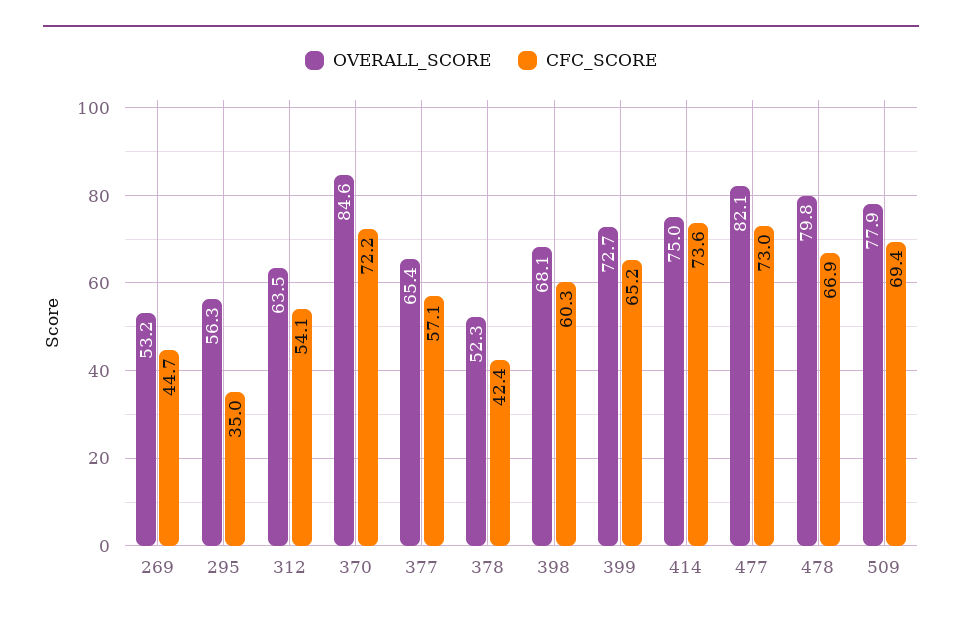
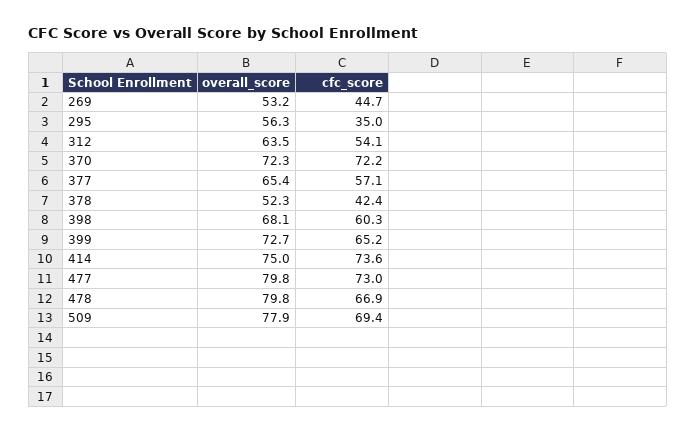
  {
    "OVERALL_SCORE": {
      "269": 53.2,
      "295": 56.3,
      "312": 63.5,
-     "370": 84.6,
+     "370": 72.3,
      "377": 65.4,
      "378": 52.3,
      "398": 68.1,
      "399": 72.7,
      "414": 75,
-     "477": 82.1,
+     "477": 79.8,
      "478": 79.8,
      "509": 77.9
    },
    "CFC_SCORE": {
      "269": 44.7,
      "295": 35,
      "312": 54.1,
      "370": 72.2,
      "377": 57.1,
      "378": 42.4,
      "398": 60.3,
      "399": 65.2,
      "414": 73.6,
      "477": 73,
      "478": 66.9,
      "509": 69.4
    }
  }

